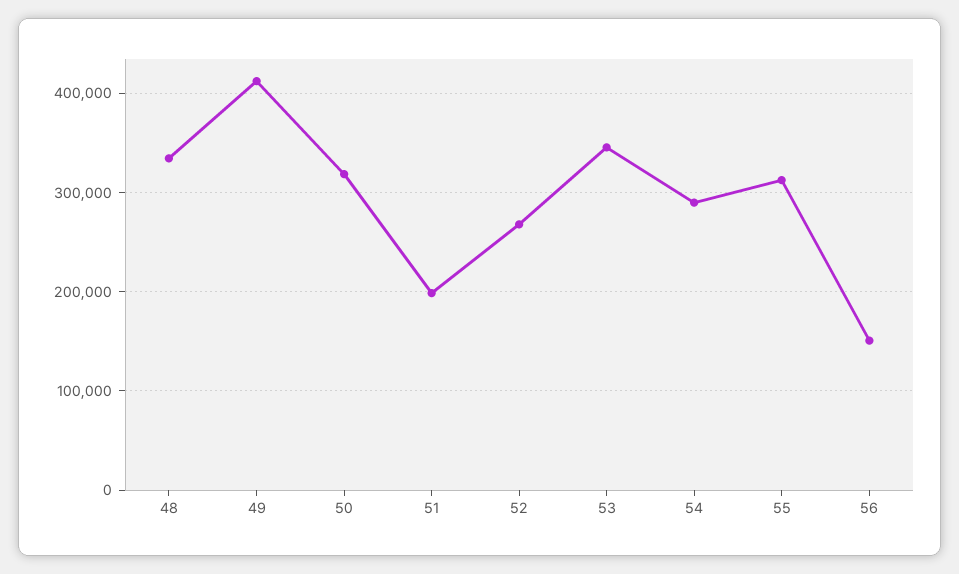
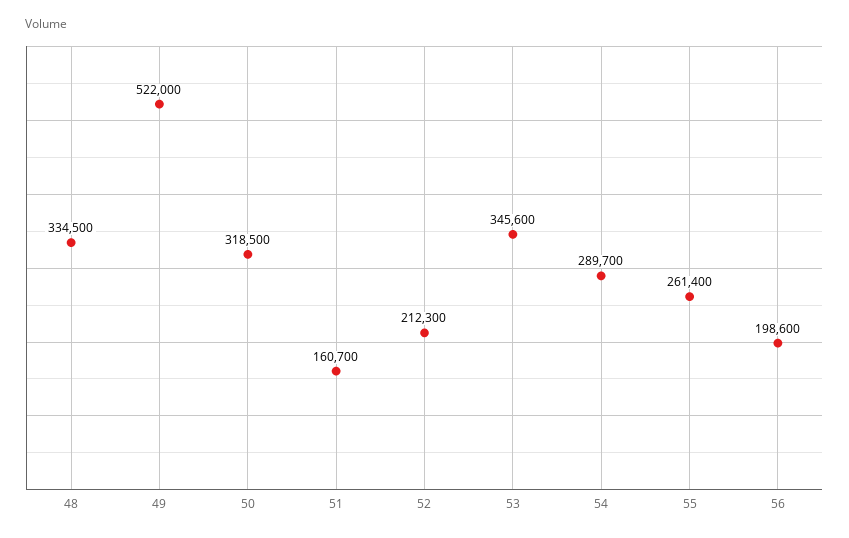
  {
    "48": 334500,
-   "49": 410000,
+   "49": 522000,
    "50": 318500,
-   "51": 200000,
+   "51": 160700,
-   "52": 270000,
+   "52": 212300,
    "53": 345600,
    "54": 289700,
-   "55": 310000,
+   "55": 261400,
-   "56": 150000
+   "56": 198600
  }

